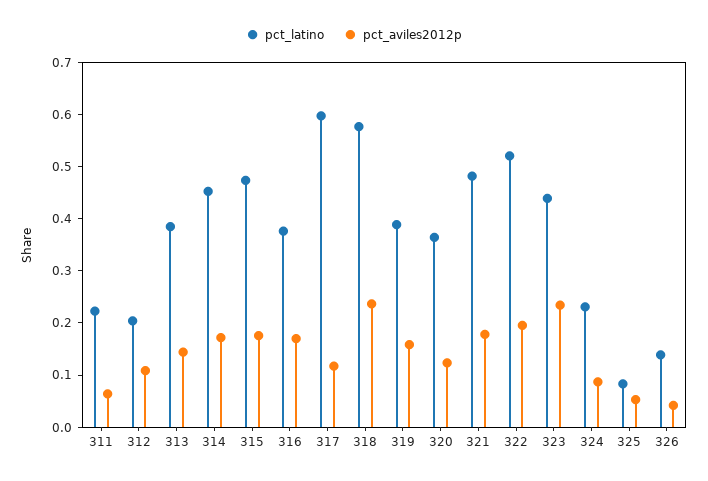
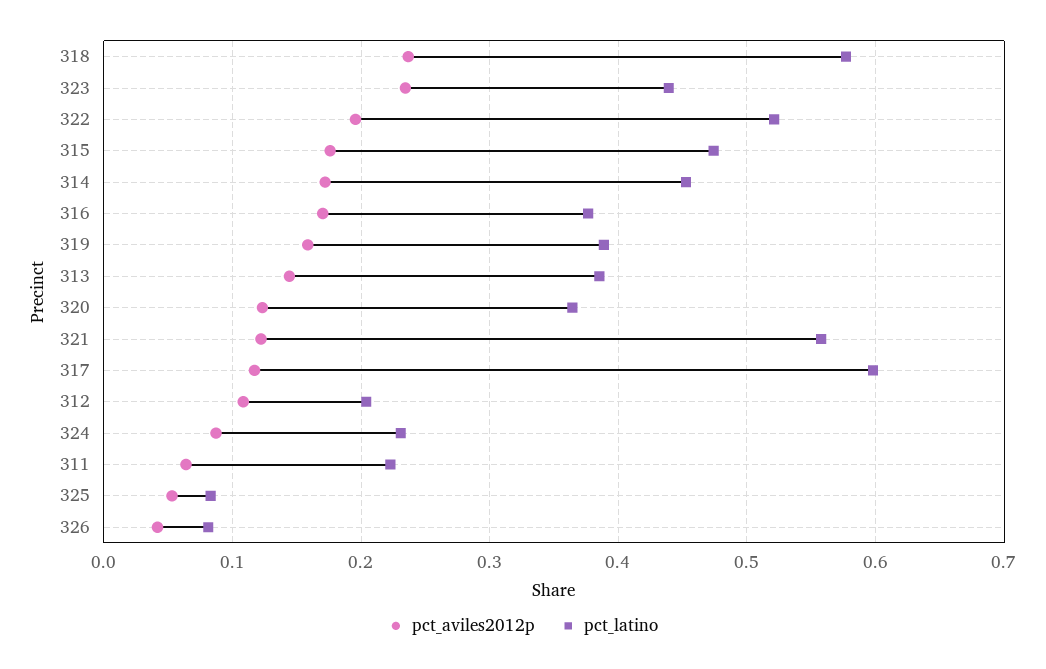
  {
    "pct_latino": {
      "311": 0.22,
      "312": 0.2,
      "313": 0.39,
      "314": 0.45,
      "315": 0.47,
      "316": 0.38,
      "317": 0.6,
      "318": 0.58,
      "319": 0.39,
      "320": 0.36,
-     "321": 0.48,
+     "321": 0.56,
      "322": 0.52,
      "323": 0.44,
      "324": 0.23,
      "325": 0.08,
-     "326": 0.14
+     "326": 0.08
    },
    "pct_aviles2012p": {
      "311": 0.06,
      "312": 0.11,
      "313": 0.14,
      "314": 0.17,
      "315": 0.18,
      "316": 0.17,
      "317": 0.12,
      "318": 0.24,
      "319": 0.16,
      "320": 0.12,
-     "321": 0.18,
+     "321": 0.12,
      "322": 0.2,
      "323": 0.23,
      "324": 0.09,
      "325": 0.05,
      "326": 0.04
    }
  }

